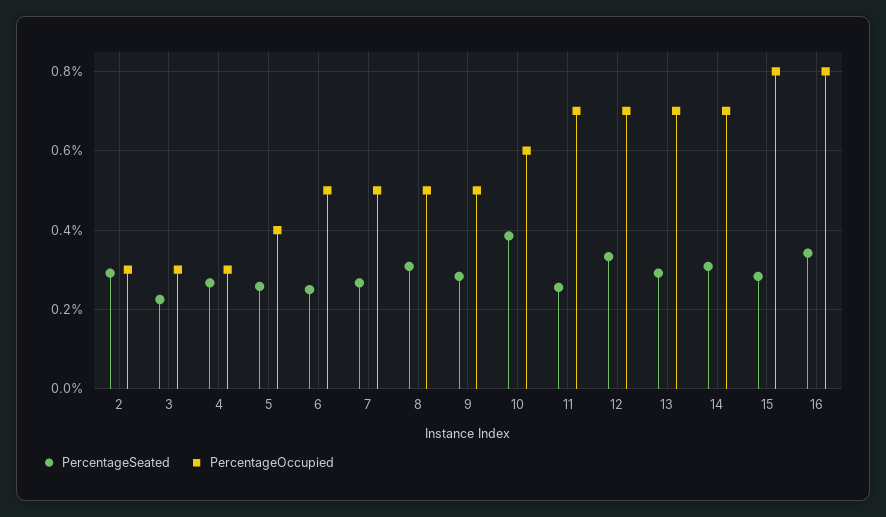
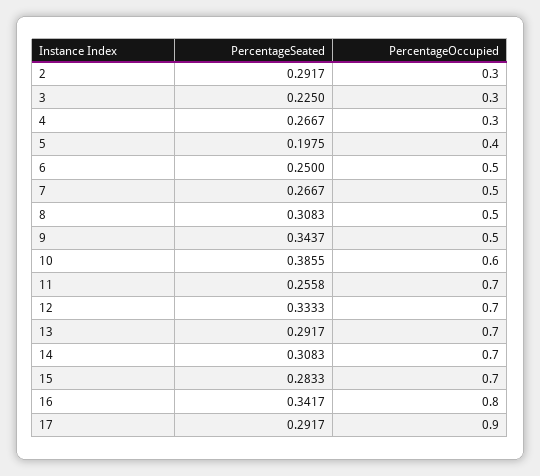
  {
    "PercentageSeated": {
      "2": 0.2917,
      "3": 0.225,
      "4": 0.2667,
-     "5": 0.26,
+     "5": 0.1975,
      "6": 0.25,
      "7": 0.2667,
      "8": 0.3083,
-     "9": 0.28,
+     "9": 0.3437,
      "10": 0.3855,
      "11": 0.2558,
      "12": 0.3333,
      "13": 0.2917,
      "14": 0.3083,
      "15": 0.2833,
-     "16": 0.3417
+     "16": 0.3417,
+     "17": 0.2917
    },
    "PercentageOccupied": {
      "2": 0.3,
      "3": 0.3,
      "4": 0.3,
      "5": 0.4,
      "6": 0.5,
      "7": 0.5,
      "8": 0.5,
      "9": 0.5,
      "10": 0.6,
      "11": 0.7,
      "12": 0.7,
      "13": 0.7,
      "14": 0.7,
-     "15": 0.8,
+     "15": 0.7,
-     "16": 0.8
+     "16": 0.8,
+     "17": 0.9
    }
  }

